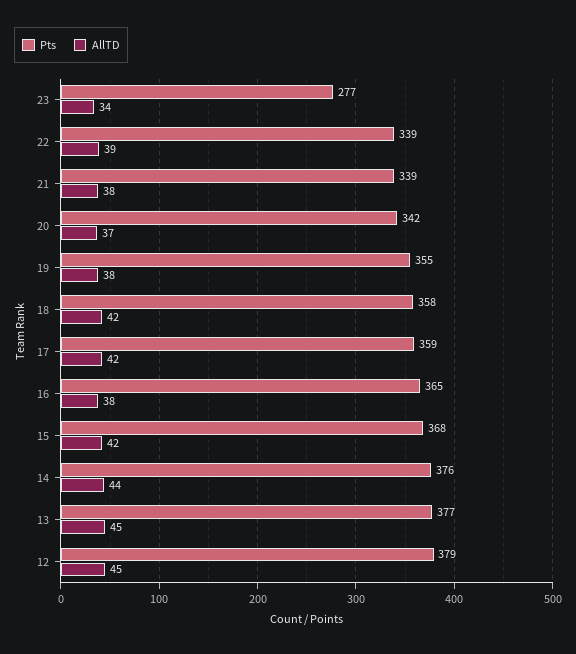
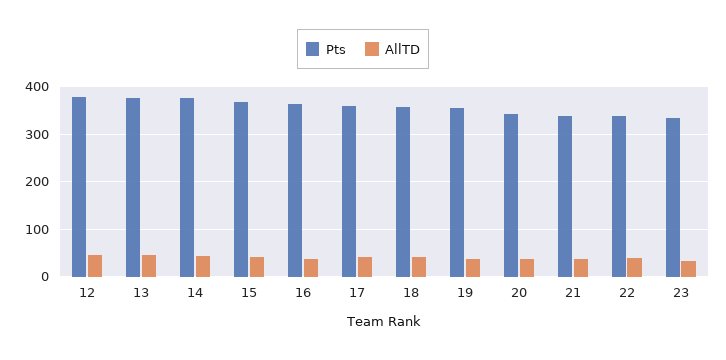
  {
    "Pts": {
-     "23": 277,
+     "23": 340,
      "22": 339,
      "21": 339,
      "20": 342,
      "19": 355,
      "18": 358,
      "17": 359,
      "16": 365,
      "15": 368,
      "14": 376,
      "13": 377,
      "12": 379
    },
    "AllTD": {
      "23": 34,
      "22": 39,
      "21": 38,
      "20": 37,
      "19": 38,
      "18": 42,
      "17": 42,
      "16": 38,
      "15": 42,
      "14": 44,
      "13": 45,
      "12": 45
    }
  }

